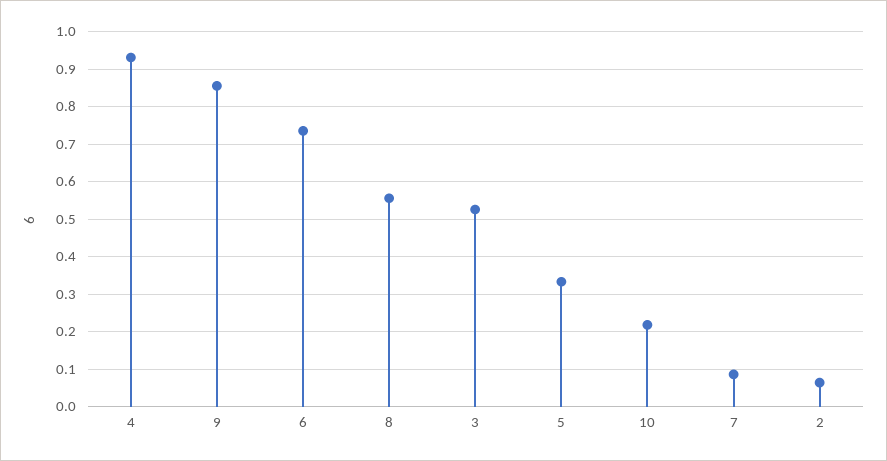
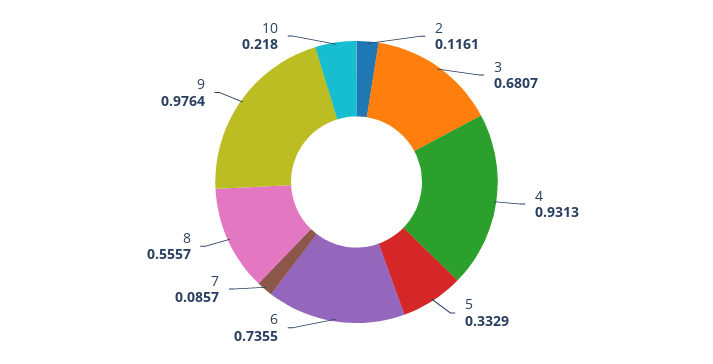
  {
    "4": 0.9313,
-   "9": 0.86,
+   "9": 0.9764,
    "6": 0.7355,
    "8": 0.5557,
-   "3": 0.52,
+   "3": 0.6807,
    "5": 0.3329,
    "10": 0.218,
    "7": 0.0857,
-   "2": 0.06
+   "2": 0.1161
  }

